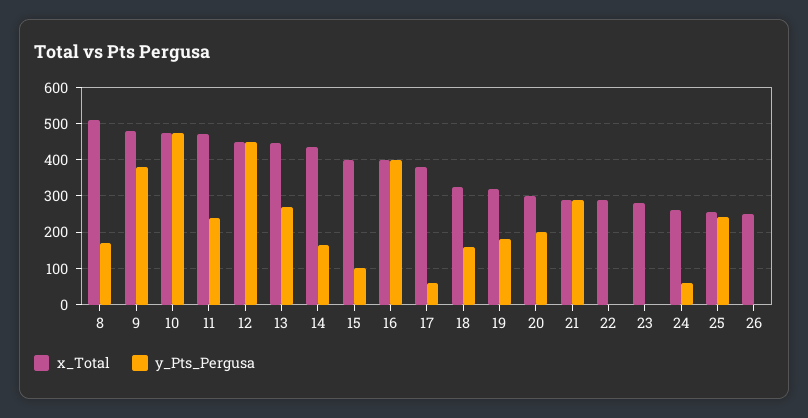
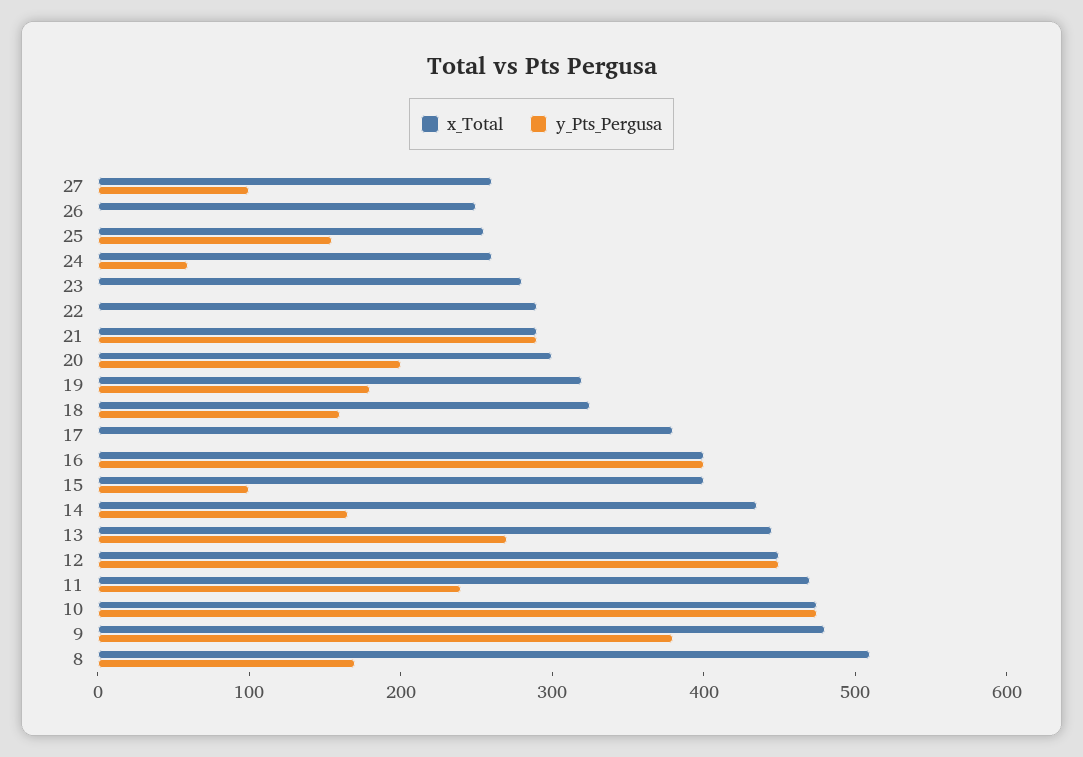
  {
    "x_Total": {
      "8": 520,
      "9": 480,
      "10": 480,
      "11": 480,
      "12": 460,
      "13": 440,
      "14": 440,
      "15": 400,
      "16": 400,
      "17": 380,
      "18": 320,
      "19": 320,
      "20": 300,
      "21": 300,
      "22": 300,
      "23": 280,
      "24": 260,
      "25": 260,
-     "26": 260
+     "26": 260,
+     "27": 260
    },
    "y_Pts_Pergusa": {
      "8": 180,
      "9": 380,
      "10": 480,
      "11": 240,
      "12": 460,
      "13": 280,
      "14": 160,
      "15": 100,
      "16": 400,
-     "17": 60,
+     "17": 0,
      "18": 160,
      "19": 180,
      "20": 200,
      "21": 300,
      "22": 0,
      "23": 0,
      "24": 60,
-     "25": 240,
+     "25": 160,
-     "26": 0
+     "26": 0,
+     "27": 100
    }
  }

